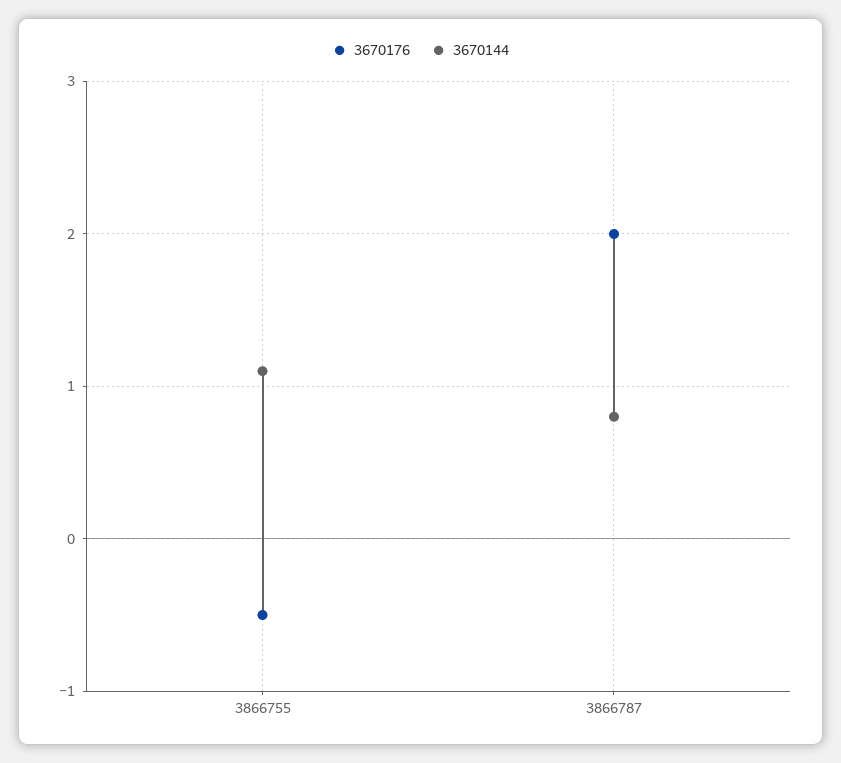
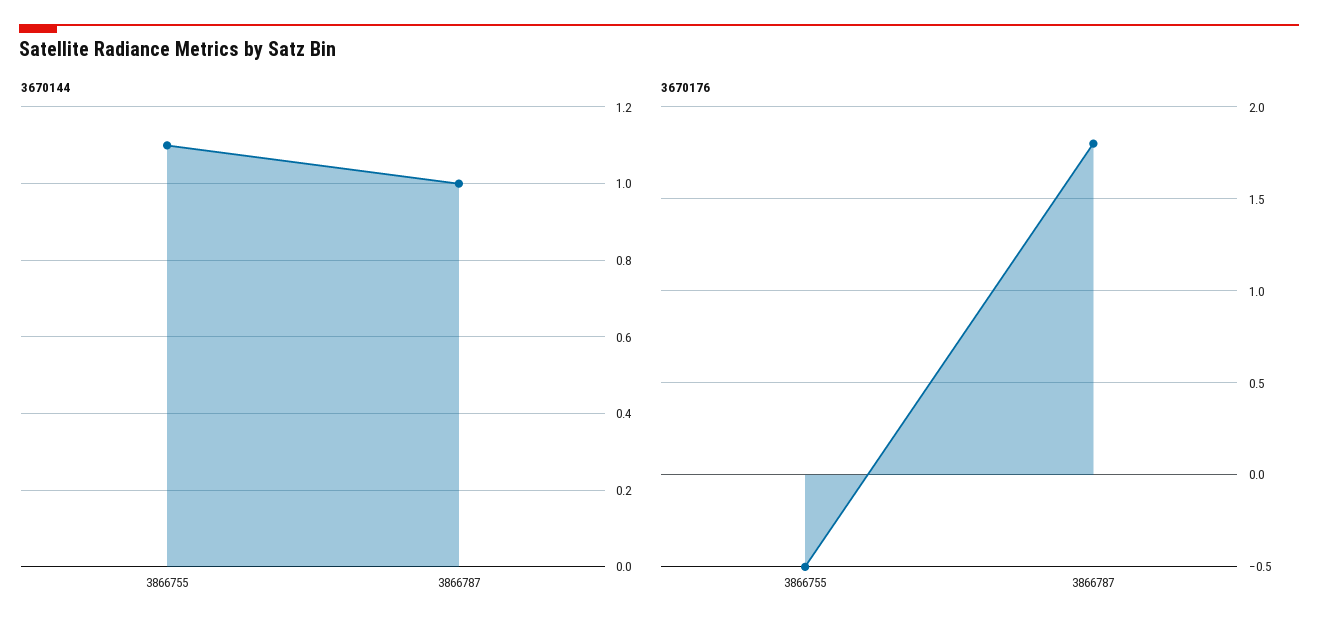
  {
    "3670176": {
      "3866755": -0.5,
-     "3866787": 2
+     "3866787": 1.8
    },
    "3670144": {
      "3866755": 1.1,
-     "3866787": 0.8
+     "3866787": 1
    }
  }

